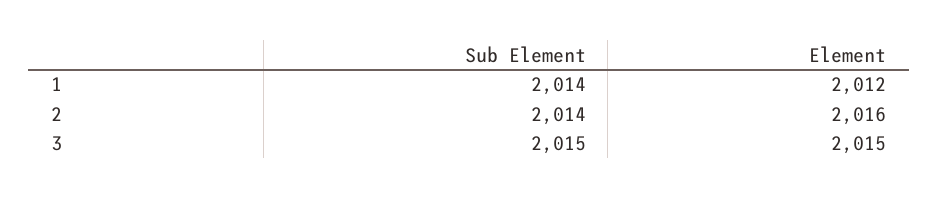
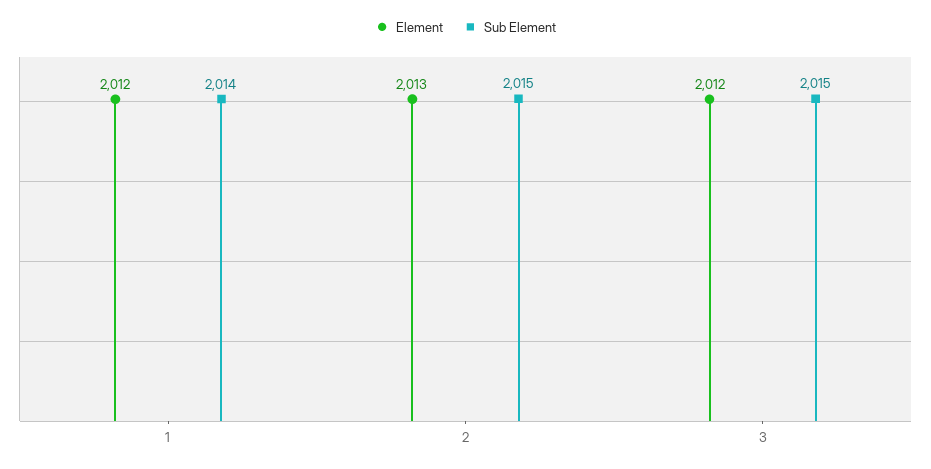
  {
    "Sub Element": {
      "1": 2014,
-     "2": 2014,
+     "2": 2015,
      "3": 2015
    },
    "Element": {
      "1": 2012,
-     "2": 2016,
+     "2": 2013,
-     "3": 2015
+     "3": 2012
    }
  }

